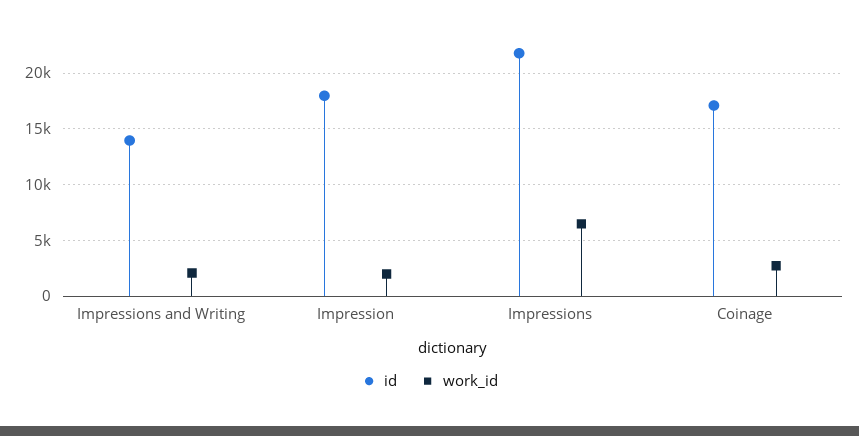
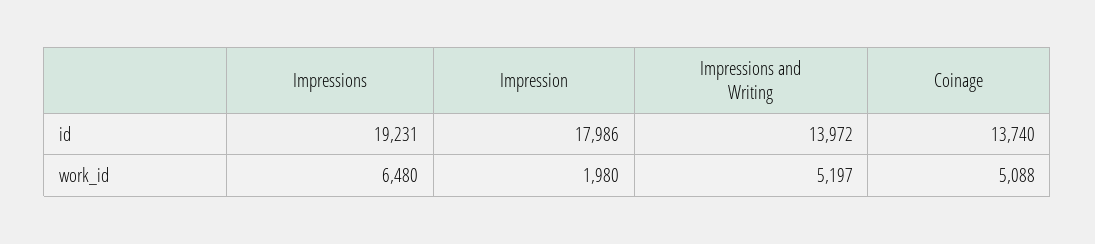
  {
    "id": {
      "Impressions and Writing": 13972,
      "Impression": 17986,
-     "Impressions": 22000,
+     "Impressions": 19231,
-     "Coinage": 17000
+     "Coinage": 13740
    },
    "work_id": {
-     "Impressions and Writing": 2000,
+     "Impressions and Writing": 5197,
      "Impression": 1980,
      "Impressions": 6480,
-     "Coinage": 3000
+     "Coinage": 5088
    }
  }

